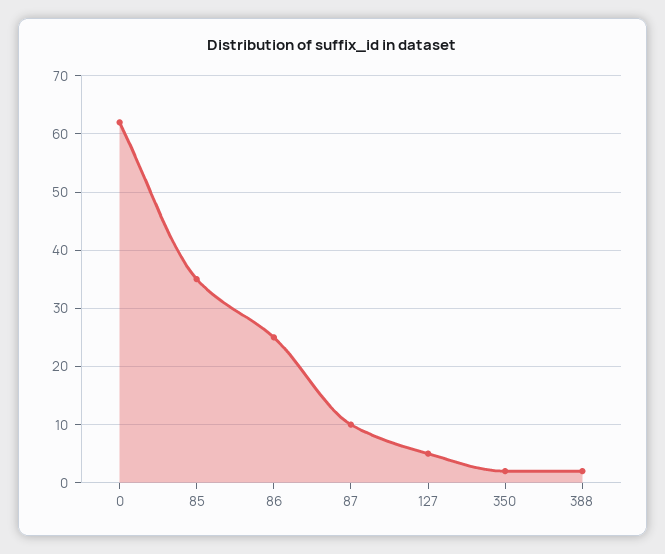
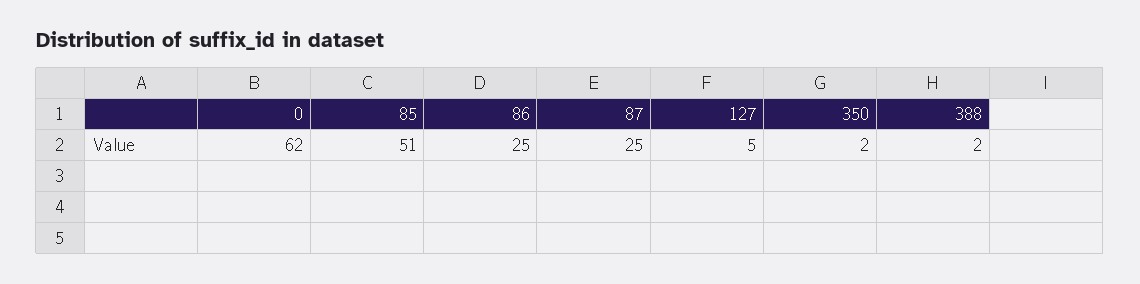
  {
    "0": 62,
-   "85": 35,
+   "85": 51,
    "86": 25,
-   "87": 10,
+   "87": 25,
    "127": 5,
    "350": 2,
    "388": 2
  }

